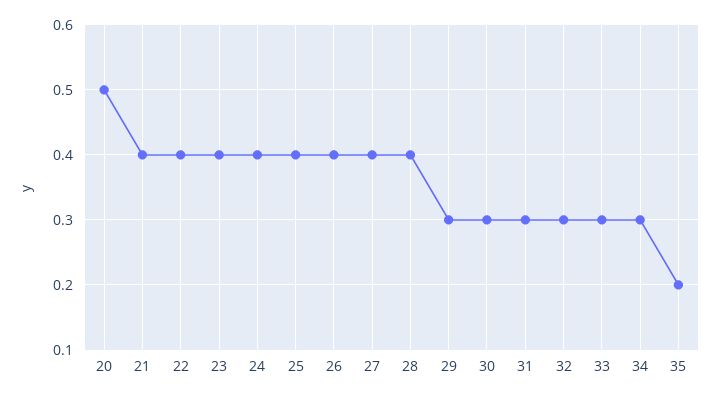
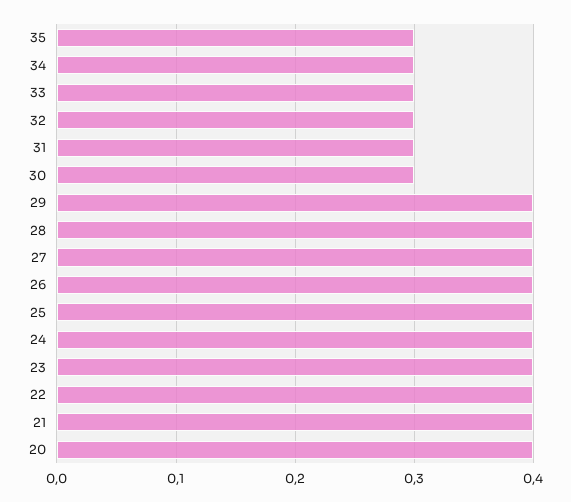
  {
-   "20": 0.5,
+   "20": 0.4,
    "21": 0.4,
    "22": 0.4,
    "23": 0.4,
    "24": 0.4,
    "25": 0.4,
    "26": 0.4,
    "27": 0.4,
    "28": 0.4,
-   "29": 0.3,
+   "29": 0.4,
    "30": 0.3,
    "31": 0.3,
    "32": 0.3,
    "33": 0.3,
    "34": 0.3,
-   "35": 0.2
+   "35": 0.3
  }

